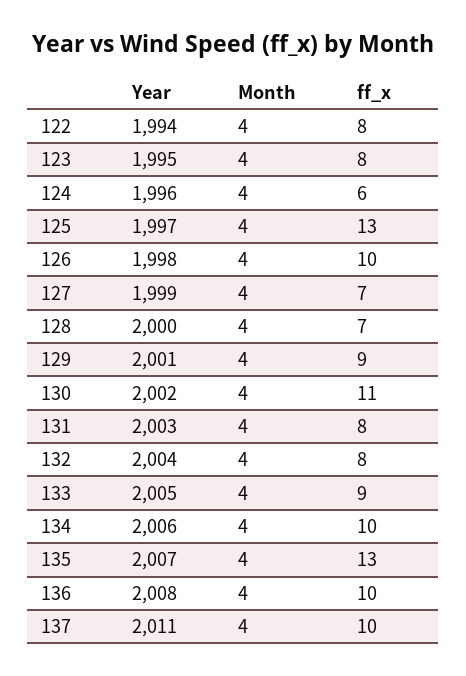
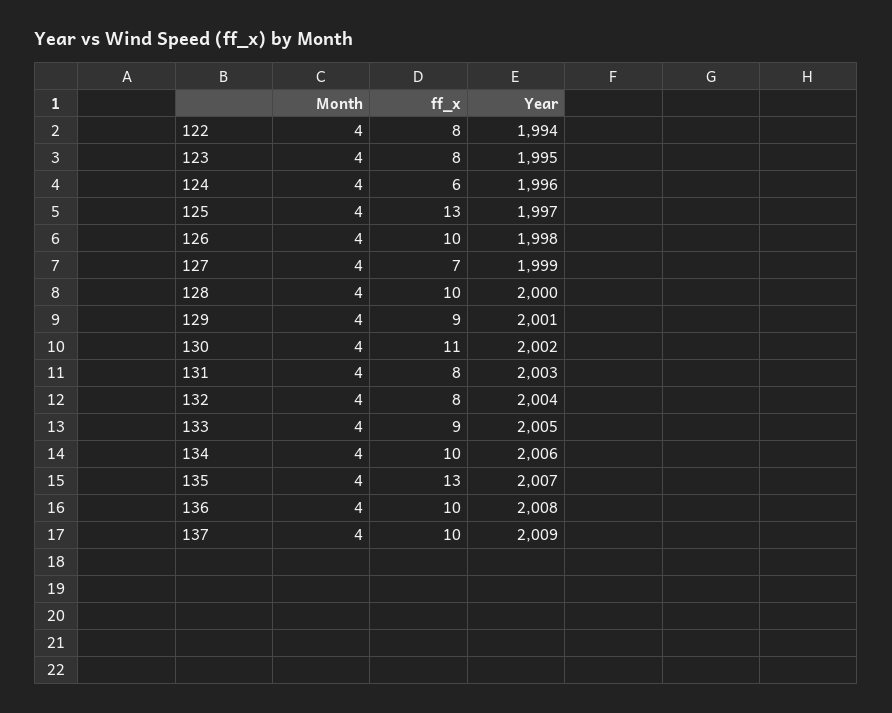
  {
    "Year": {
      "122": 1994,
      "123": 1995,
      "124": 1996,
      "125": 1997,
      "126": 1998,
      "127": 1999,
      "128": 2000,
      "129": 2001,
      "130": 2002,
      "131": 2003,
      "132": 2004,
      "133": 2005,
      "134": 2006,
      "135": 2007,
      "136": 2008,
-     "137": 2011
+     "137": 2009
    },
    "Month": {
      "122": 4,
      "123": 4,
      "124": 4,
      "125": 4,
      "126": 4,
      "127": 4,
      "128": 4,
      "129": 4,
      "130": 4,
      "131": 4,
      "132": 4,
      "133": 4,
      "134": 4,
      "135": 4,
      "136": 4,
      "137": 4
    },
    "ff_x": {
      "122": 8,
      "123": 8,
      "124": 6,
      "125": 13,
      "126": 10,
      "127": 7,
-     "128": 7,
+     "128": 10,
      "129": 9,
      "130": 11,
      "131": 8,
      "132": 8,
      "133": 9,
      "134": 10,
      "135": 13,
      "136": 10,
      "137": 10
    }
  }

